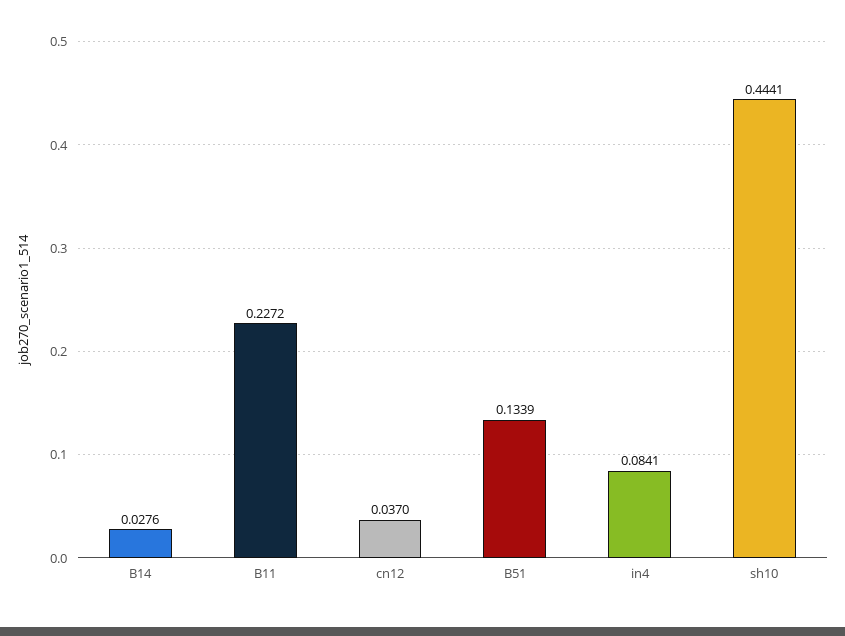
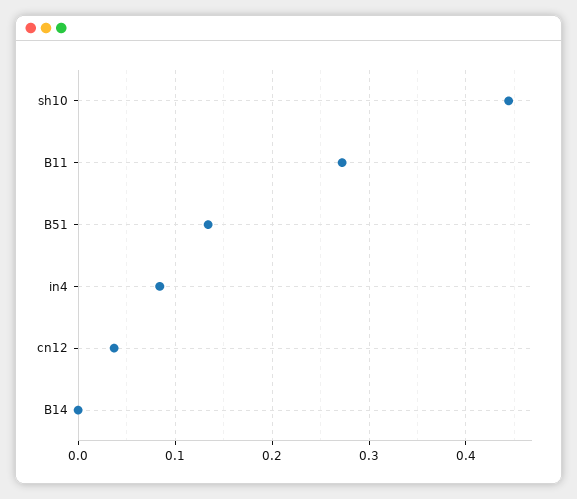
  {
-   "B14": 0.0276,
+   "B14": 0,
-   "B11": 0.2272,
+   "B11": 0.27,
    "cn12": 0.037,
    "B51": 0.1339,
    "in4": 0.0841,
    "sh10": 0.4441
  }

